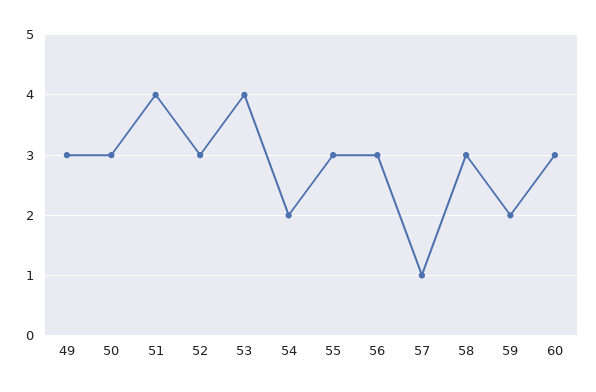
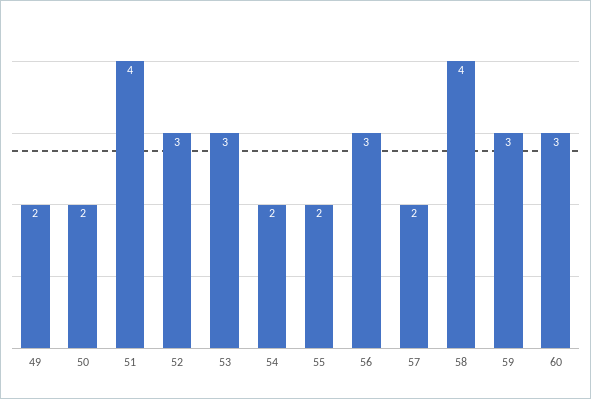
  {
-   "49": 3,
+   "49": 2,
-   "50": 3,
+   "50": 2,
    "51": 4,
    "52": 3,
-   "53": 4,
+   "53": 3,
    "54": 2,
-   "55": 3,
+   "55": 2,
    "56": 3,
-   "57": 1,
+   "57": 2,
-   "58": 3,
+   "58": 4,
-   "59": 2,
+   "59": 3,
    "60": 3
  }

